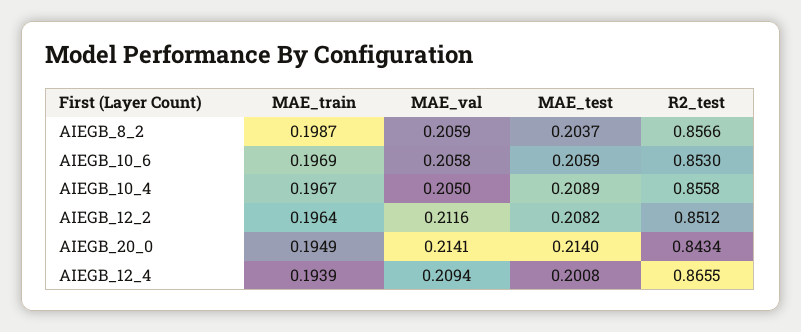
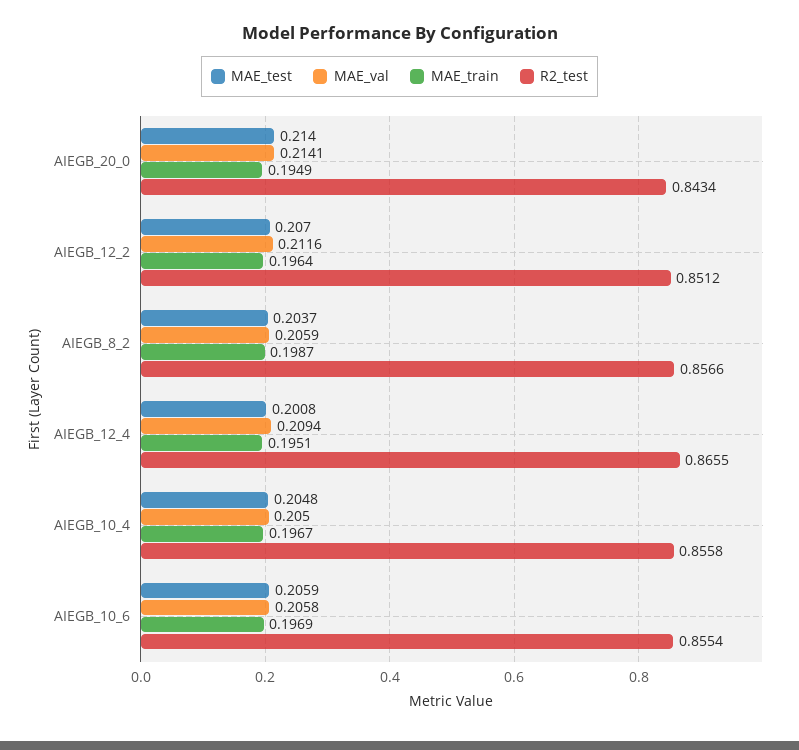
  {
    "MAE_train": {
      "AIEGB_8_2": 0.1987,
      "AIEGB_10_6": 0.1969,
      "AIEGB_10_4": 0.1967,
      "AIEGB_12_2": 0.1964,
      "AIEGB_20_0": 0.1949,
-     "AIEGB_12_4": 0.1939
+     "AIEGB_12_4": 0.1951
    },
    "MAE_val": {
      "AIEGB_8_2": 0.2059,
      "AIEGB_10_6": 0.2058,
      "AIEGB_10_4": 0.205,
      "AIEGB_12_2": 0.2116,
      "AIEGB_20_0": 0.2141,
      "AIEGB_12_4": 0.2094
    },
    "MAE_test": {
      "AIEGB_8_2": 0.2037,
      "AIEGB_10_6": 0.2059,
-     "AIEGB_10_4": 0.2089,
+     "AIEGB_10_4": 0.2048,
-     "AIEGB_12_2": 0.2082,
+     "AIEGB_12_2": 0.207,
      "AIEGB_20_0": 0.214,
      "AIEGB_12_4": 0.2008
    },
    "R2_test": {
      "AIEGB_8_2": 0.8566,
-     "AIEGB_10_6": 0.853,
+     "AIEGB_10_6": 0.8554,
      "AIEGB_10_4": 0.8558,
      "AIEGB_12_2": 0.8512,
      "AIEGB_20_0": 0.8434,
      "AIEGB_12_4": 0.8655
    }
  }

